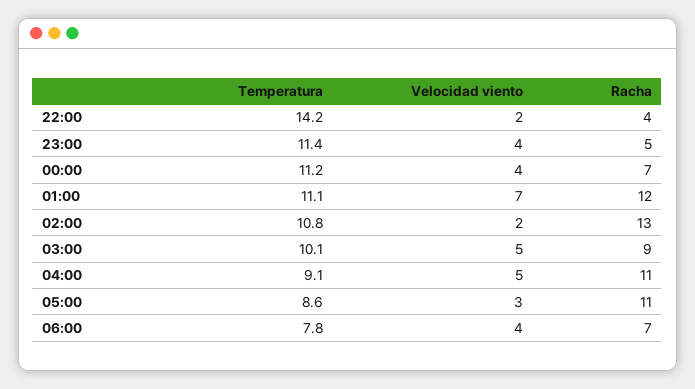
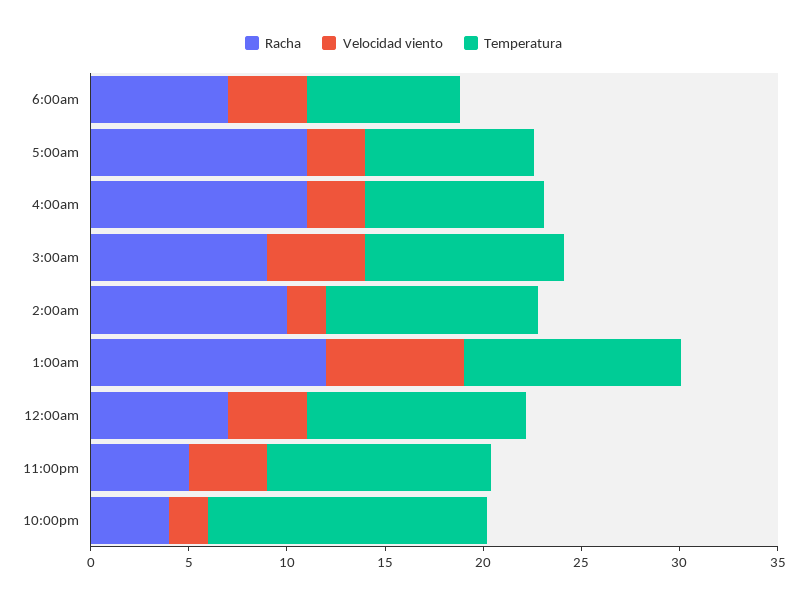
  {
    "Temperatura": {
      "22:00": 14.2,
      "23:00": 11.4,
      "00:00": 11.2,
      "01:00": 11.1,
      "02:00": 10.8,
      "03:00": 10.1,
      "04:00": 9.1,
      "05:00": 8.6,
      "06:00": 7.8
    },
    "Velocidad viento": {
      "22:00": 2,
      "23:00": 4,
      "00:00": 4,
      "01:00": 7,
      "02:00": 2,
      "03:00": 5,
-     "04:00": 5,
+     "04:00": 3,
      "05:00": 3,
      "06:00": 4
    },
    "Racha": {
      "22:00": 4,
      "23:00": 5,
      "00:00": 7,
      "01:00": 12,
-     "02:00": 13,
+     "02:00": 10,
      "03:00": 9,
      "04:00": 11,
      "05:00": 11,
      "06:00": 7
    }
  }

